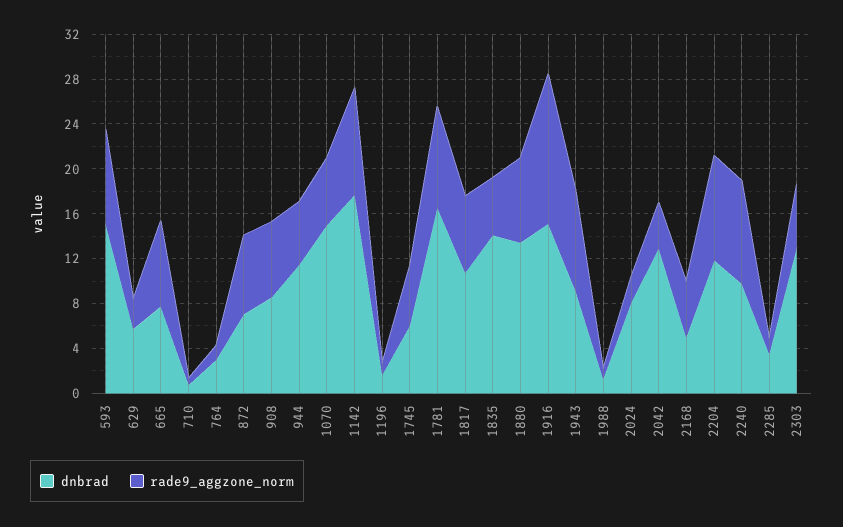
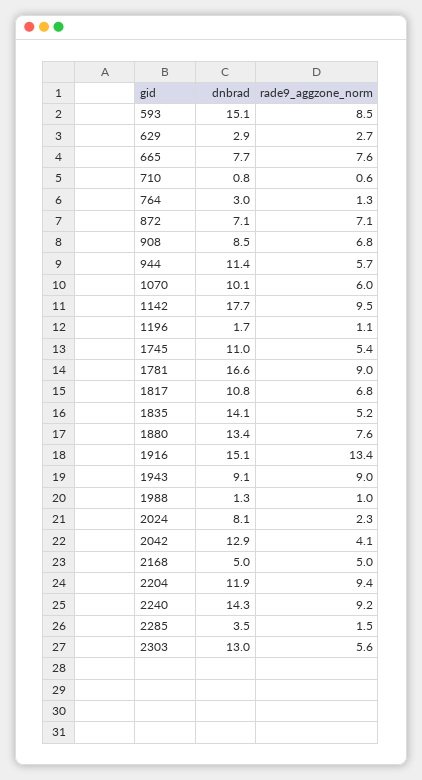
  {
    "dnbrad": {
      "593": 15.1,
-     "629": 6,
+     "629": 2.9,
      "665": 7.7,
      "710": 0.8,
      "764": 3,
      "872": 7.1,
      "908": 8.5,
      "944": 11.4,
-     "1070": 15,
+     "1070": 10.1,
      "1142": 17.7,
      "1196": 1.7,
-     "1745": 6,
+     "1745": 11,
      "1781": 16.6,
      "1817": 10.8,
      "1835": 14.1,
      "1880": 13.4,
      "1916": 15.1,
      "1943": 9.1,
      "1988": 1.3,
      "2024": 8.1,
      "2042": 12.9,
      "2168": 5,
      "2204": 11.9,
-     "2240": 10,
+     "2240": 14.3,
      "2285": 3.5,
      "2303": 13
    },
    "rade9_aggzone_norm": {
      "593": 8.5,
      "629": 2.7,
      "665": 7.6,
      "710": 0.6,
      "764": 1.3,
      "872": 7.1,
      "908": 6.8,
      "944": 5.7,
      "1070": 6,
      "1142": 9.5,
      "1196": 1.1,
      "1745": 5.4,
      "1781": 9,
      "1817": 6.8,
      "1835": 5.2,
      "1880": 7.6,
      "1916": 13.4,
      "1943": 9,
      "1988": 1,
      "2024": 2.3,
      "2042": 4.1,
      "2168": 5,
      "2204": 9.4,
      "2240": 9.2,
      "2285": 1.5,
      "2303": 5.6
    }
  }

